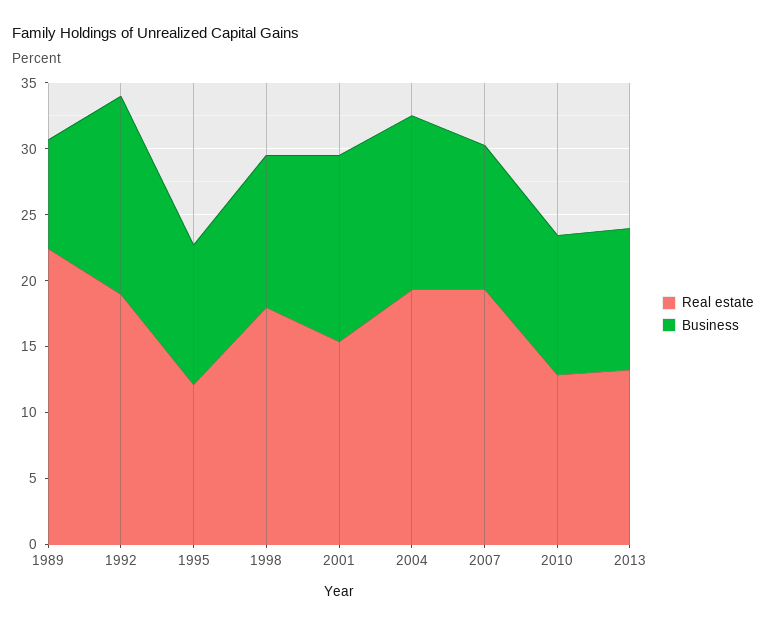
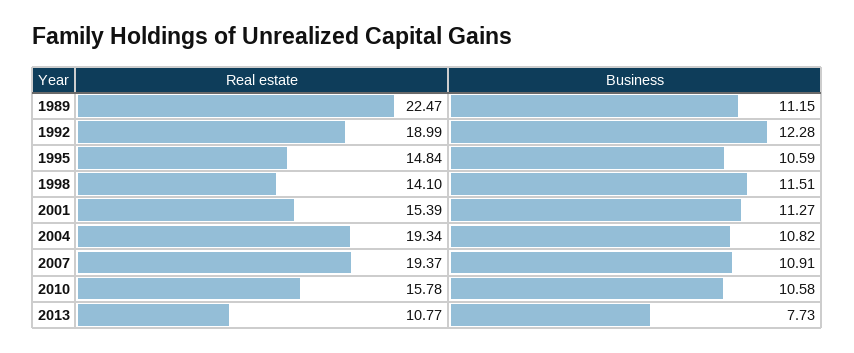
  {
    "Real estate": {
      "1989": 22.47,
      "1992": 18.99,
-     "1995": 12,
+     "1995": 14.84,
-     "1998": 18,
+     "1998": 14.1,
      "2001": 15.39,
      "2004": 19.34,
      "2007": 19.37,
-     "2010": 13,
+     "2010": 15.78,
-     "2013": 13
+     "2013": 10.77
    },
    "Business": {
-     "1989": 8,
+     "1989": 11.15,
-     "1992": 15,
+     "1992": 12.28,
      "1995": 10.59,
      "1998": 11.51,
-     "2001": 14,
+     "2001": 11.27,
-     "2004": 13,
+     "2004": 10.82,
      "2007": 10.91,
      "2010": 10.58,
-     "2013": 11
+     "2013": 7.73
    }
  }

